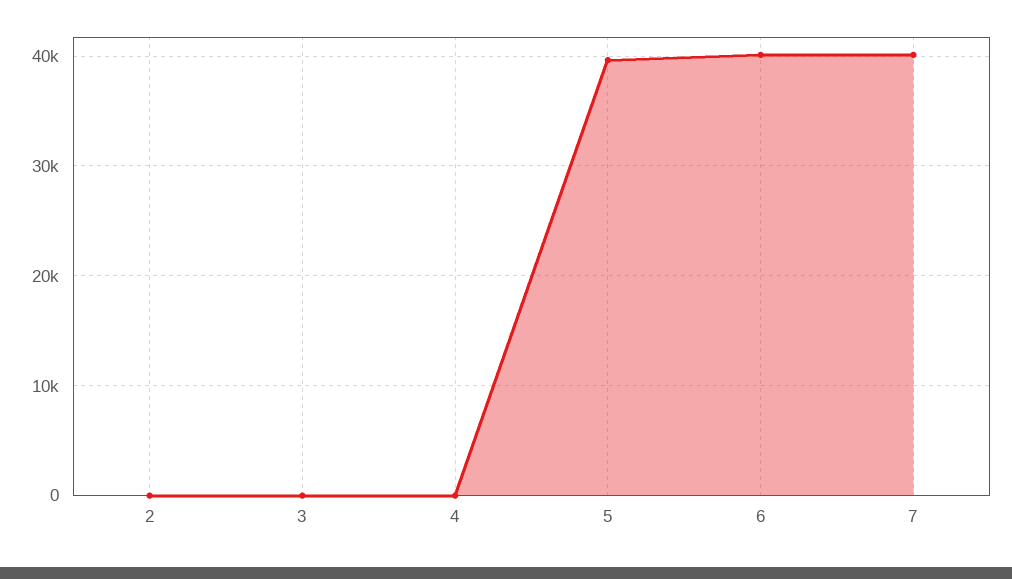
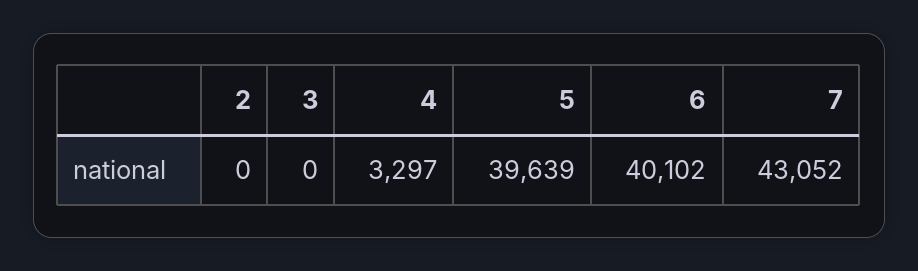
  {
    "2": 0,
    "3": 0,
-   "4": 0,
+   "4": 3297,
    "5": 39639,
    "6": 40102,
-   "7": 40000
+   "7": 43052
  }

